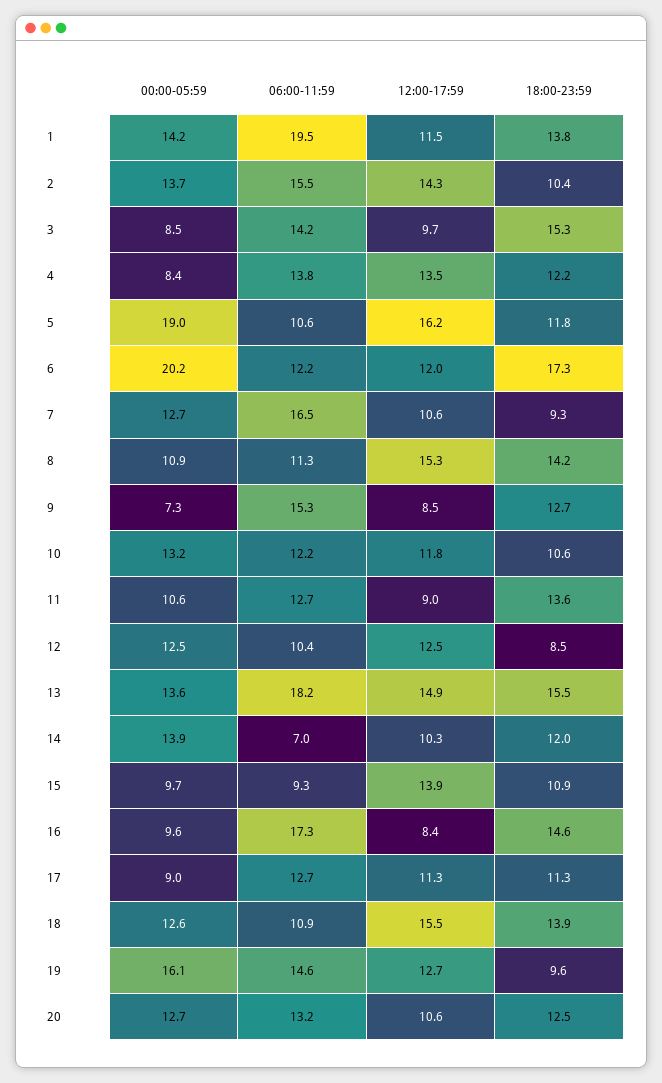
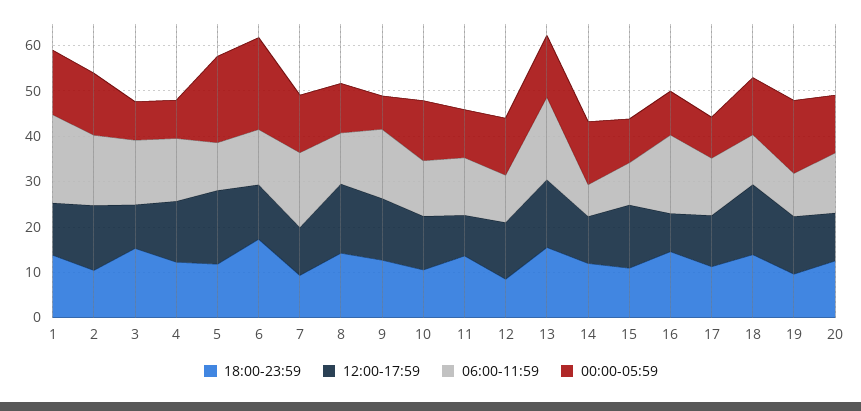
  {
    "00:00-05:59": {
      "1": 14.2,
      "2": 13.7,
      "3": 8.5,
      "4": 8.4,
      "5": 19,
      "6": 20.2,
      "7": 12.7,
      "8": 10.9,
      "9": 7.3,
      "10": 13.2,
      "11": 10.6,
      "12": 12.5,
      "13": 13.6,
      "14": 13.9,
      "15": 9.7,
      "16": 9.6,
      "17": 9,
      "18": 12.6,
      "19": 16.1,
      "20": 12.7
    },
    "06:00-11:59": {
      "1": 19.5,
      "2": 15.5,
      "3": 14.2,
      "4": 13.8,
      "5": 10.6,
      "6": 12.2,
      "7": 16.5,
      "8": 11.3,
      "9": 15.3,
      "10": 12.2,
      "11": 12.7,
      "12": 10.4,
      "13": 18.2,
      "14": 7,
      "15": 9.3,
      "16": 17.3,
      "17": 12.7,
      "18": 10.9,
-     "19": 14.6,
+     "19": 10,
      "20": 13.2
    },
    "12:00-17:59": {
      "1": 11.5,
      "2": 14.3,
      "3": 9.7,
      "4": 13.5,
      "5": 16.2,
      "6": 12,
      "7": 10.6,
      "8": 15.3,
-     "9": 8.5,
+     "9": 14,
      "10": 11.8,
      "11": 9,
      "12": 12.5,
      "13": 14.9,
      "14": 10.3,
      "15": 13.9,
      "16": 8.4,
      "17": 11.3,
      "18": 15.5,
      "19": 12.7,
      "20": 10.6
    },
    "18:00-23:59": {
      "1": 13.8,
      "2": 10.4,
      "3": 15.3,
      "4": 12.2,
      "5": 11.8,
      "6": 17.3,
      "7": 9.3,
      "8": 14.2,
      "9": 12.7,
      "10": 10.6,
      "11": 13.6,
      "12": 8.5,
      "13": 15.5,
      "14": 12,
      "15": 10.9,
      "16": 14.6,
      "17": 11.3,
      "18": 13.9,
      "19": 9.6,
      "20": 12.5
    }
  }

